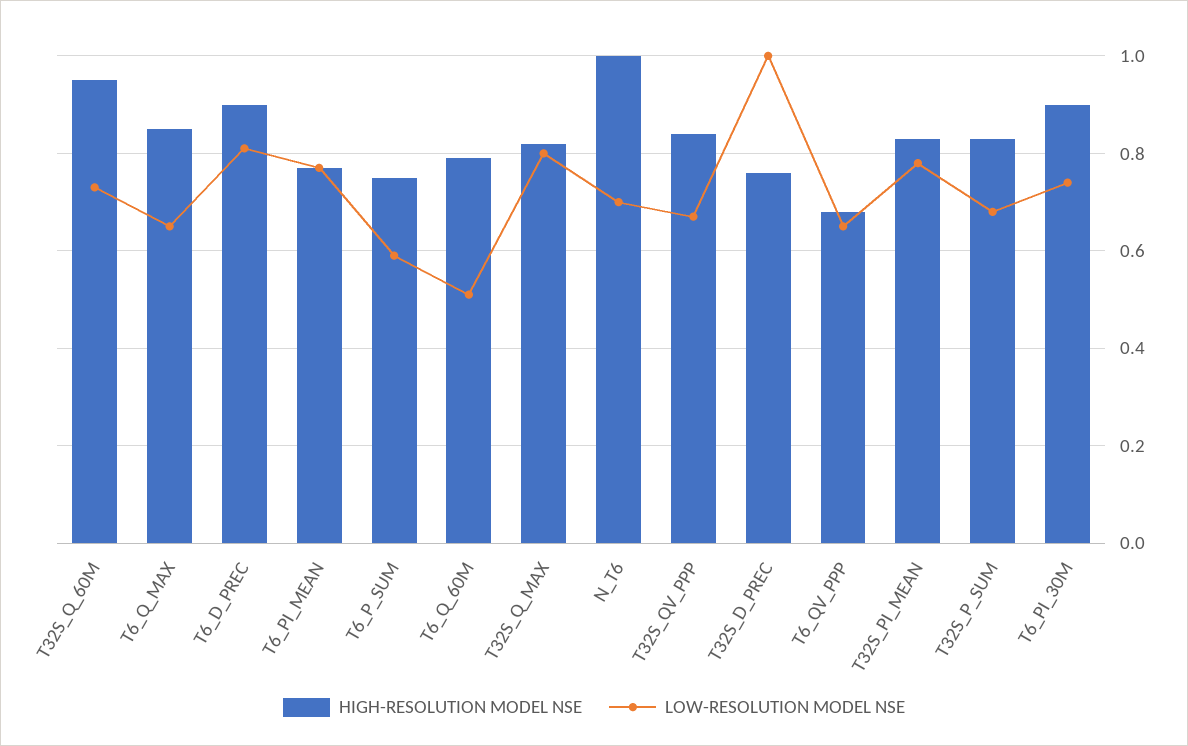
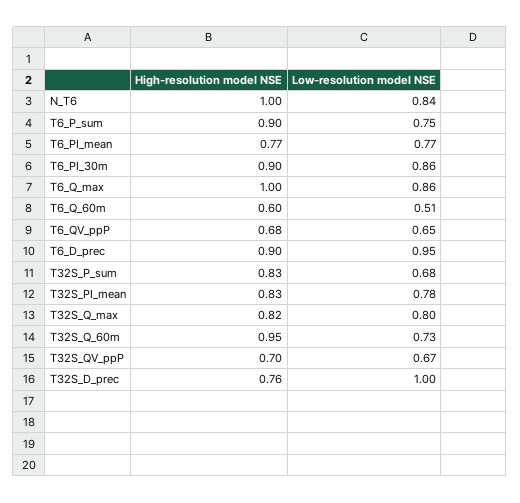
  {
    "HIGH-RESOLUTION MODEL NSE": {
      "T32S_Q_60M": 0.95,
-     "T6_Q_MAX": 0.85,
+     "T6_Q_MAX": 1,
      "T6_D_PREC": 0.9,
      "T6_PI_MEAN": 0.77,
-     "T6_P_SUM": 0.75,
+     "T6_P_SUM": 0.9,
-     "T6_Q_60M": 0.8,
+     "T6_Q_60M": 0.6,
      "T32S_Q_MAX": 0.82,
      "N_T6": 1,
-     "T32S_QV_PPP": 0.85,
+     "T32S_QV_PPP": 0.7,
      "T32S_D_PREC": 0.76,
      "T6_QV_PPP": 0.68,
      "T32S_PI_MEAN": 0.83,
      "T32S_P_SUM": 0.83,
      "T6_PI_30M": 0.9
    },
    "LOW-RESOLUTION MODEL NSE": {
      "T32S_Q_60M": 0.73,
-     "T6_Q_MAX": 0.65,
+     "T6_Q_MAX": 0.86,
-     "T6_D_PREC": 0.8,
+     "T6_D_PREC": 0.95,
      "T6_PI_MEAN": 0.77,
-     "T6_P_SUM": 0.6,
+     "T6_P_SUM": 0.75,
      "T6_Q_60M": 0.51,
      "T32S_Q_MAX": 0.8,
-     "N_T6": 0.7,
+     "N_T6": 0.84,
      "T32S_QV_PPP": 0.67,
      "T32S_D_PREC": 1,
      "T6_QV_PPP": 0.65,
      "T32S_PI_MEAN": 0.78,
      "T32S_P_SUM": 0.68,
-     "T6_PI_30M": 0.75
+     "T6_PI_30M": 0.86
    }
  }

